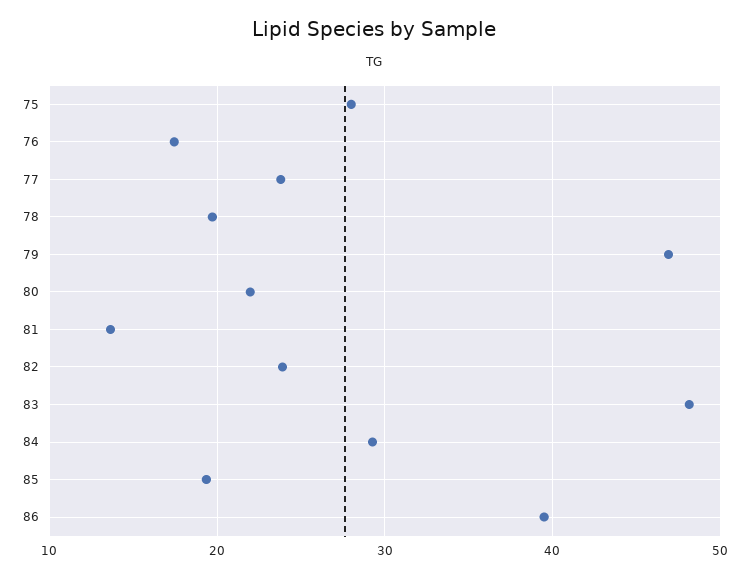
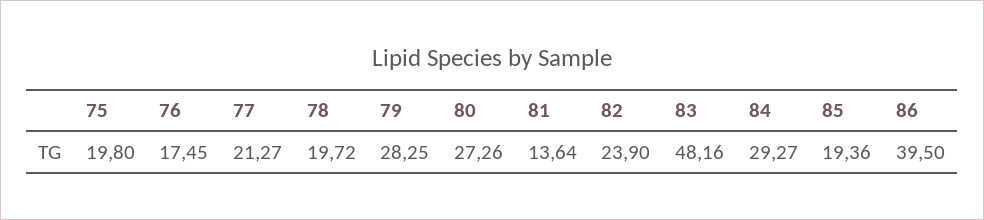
  {
-   "75": 28,
+   "75": 19.8,
    "76": 17.45,
-   "77": 24,
+   "77": 21.27,
    "78": 19.72,
-   "79": 47,
+   "79": 28.25,
-   "80": 22,
+   "80": 27.26,
    "81": 13.64,
    "82": 23.9,
    "83": 48.16,
    "84": 29.27,
    "85": 19.36,
    "86": 39.5
  }

